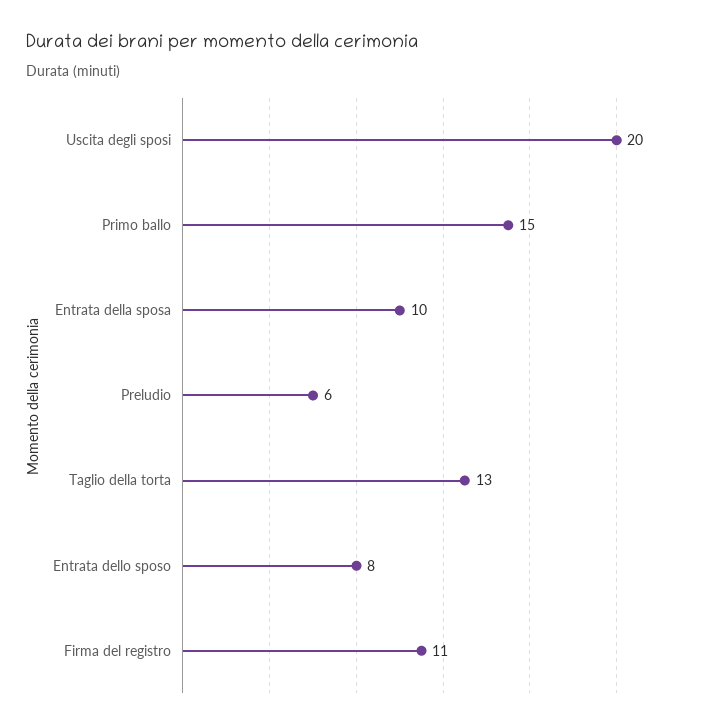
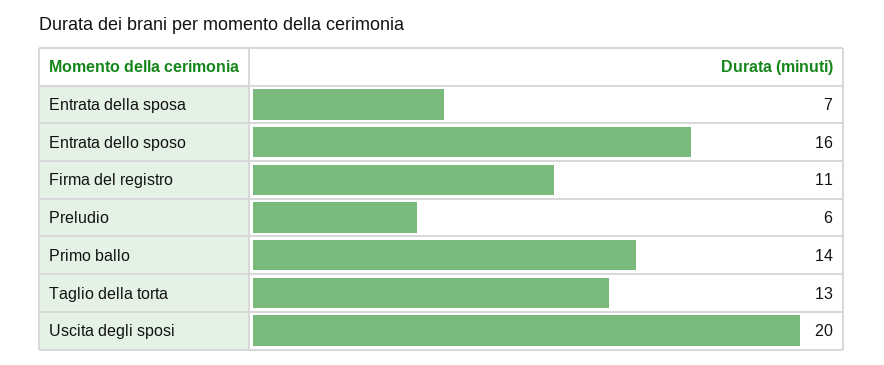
  {
    "Uscita degli sposi": 20,
-   "Primo ballo": 15,
+   "Primo ballo": 14,
-   "Entrata della sposa": 10,
+   "Entrata della sposa": 7,
    "Preludio": 6,
    "Taglio della torta": 13,
-   "Entrata dello sposo": 8,
+   "Entrata dello sposo": 16,
    "Firma del registro": 11
  }

